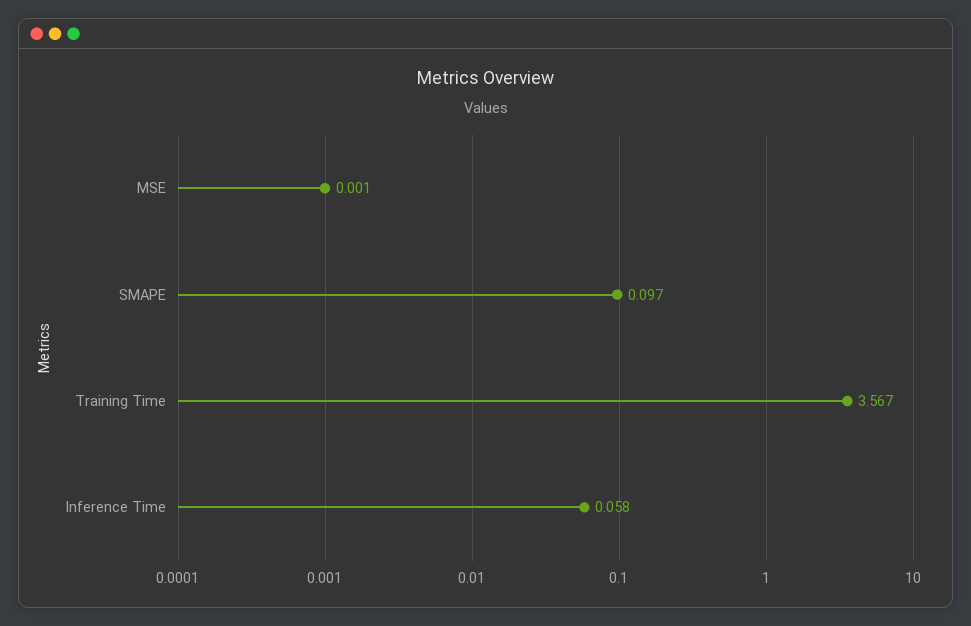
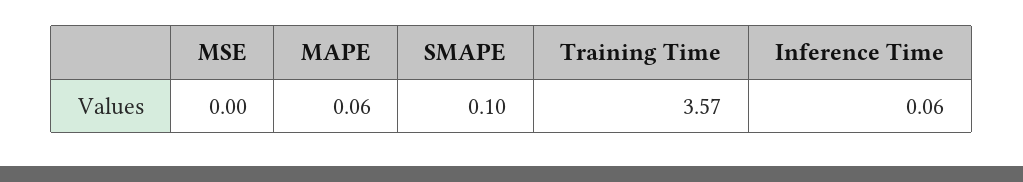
  {
    "MSE": 0.001,
    "SMAPE": 0.097,
    "Training Time": 3.567,
-   "Inference Time": 0.058
+   "Inference Time": 0.058,
+   "MAPE": 0.06
  }

